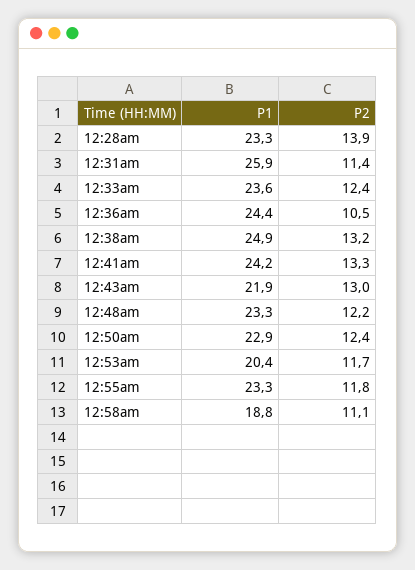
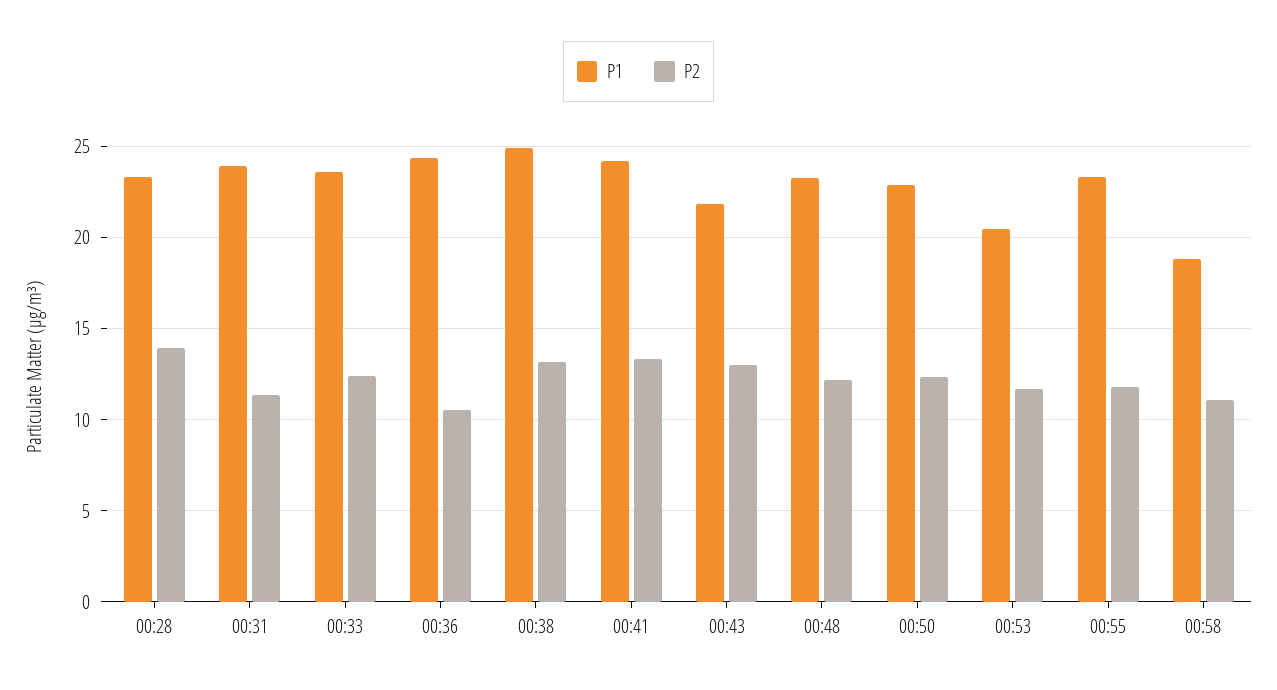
  {
    "P1": {
      "12:28am": 23.3,
-     "12:31am": 25.9,
+     "12:31am": 24,
      "12:33am": 23.6,
      "12:36am": 24.4,
      "12:38am": 24.9,
      "12:41am": 24.2,
      "12:43am": 21.9,
      "12:48am": 23.3,
      "12:50am": 22.9,
      "12:53am": 20.4,
      "12:55am": 23.3,
      "12:58am": 18.8
    },
    "P2": {
      "12:28am": 13.9,
      "12:31am": 11.4,
      "12:33am": 12.4,
      "12:36am": 10.5,
      "12:38am": 13.2,
      "12:41am": 13.3,
      "12:43am": 13,
      "12:48am": 12.2,
      "12:50am": 12.4,
      "12:53am": 11.7,
      "12:55am": 11.8,
      "12:58am": 11.1
    }
  }

